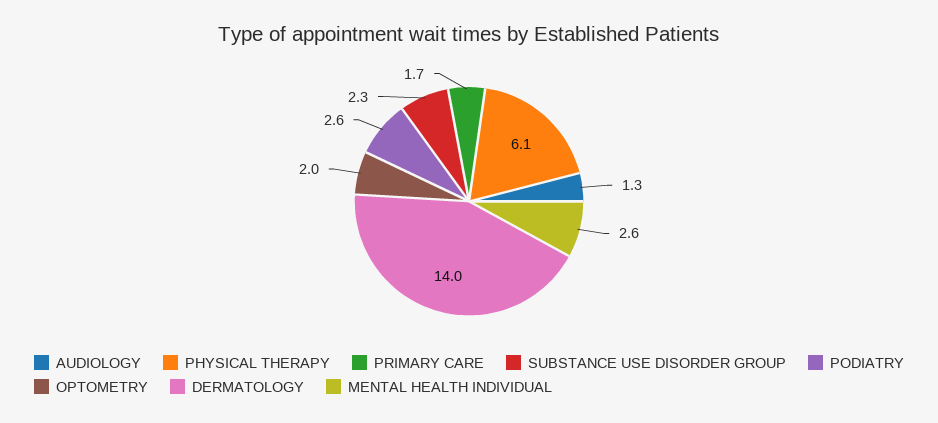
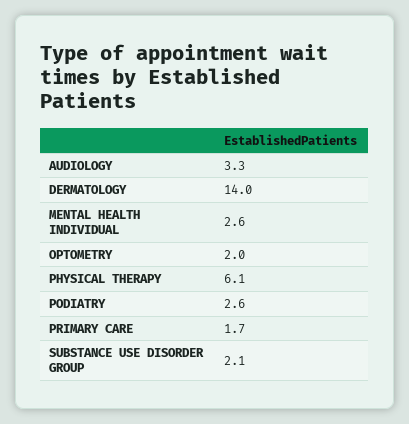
  {
-   "AUDIOLOGY": 1.3,
+   "AUDIOLOGY": 3.3,
    "PHYSICAL THERAPY": 6.1,
    "PRIMARY CARE": 1.7,
-   "SUBSTANCE USE DISORDER GROUP": 2.3,
+   "SUBSTANCE USE DISORDER GROUP": 2.1,
    "PODIATRY": 2.6,
    "OPTOMETRY": 2,
    "DERMATOLOGY": 14,
    "MENTAL HEALTH INDIVIDUAL": 2.6
  }

